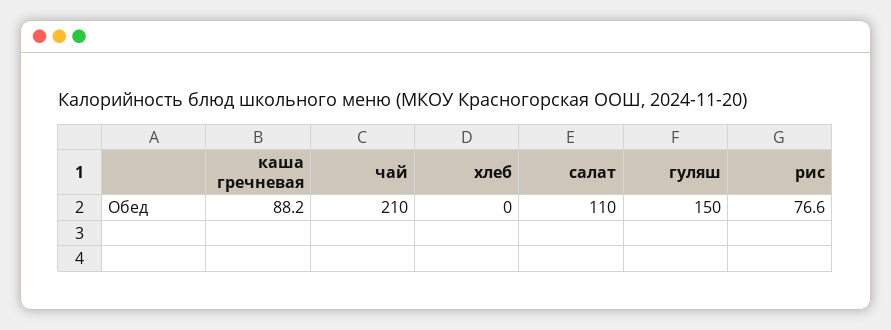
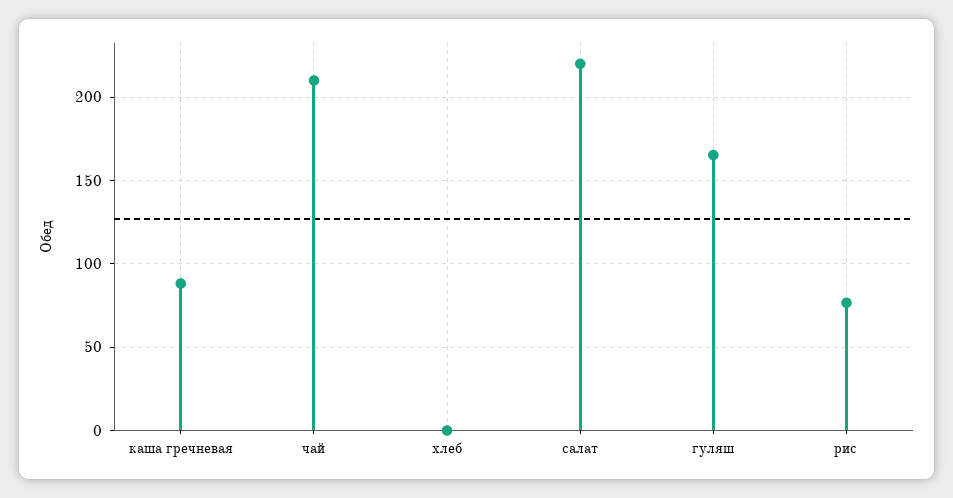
  {
    "каша гречневая": 88.2,
    "чай": 210,
    "хлеб": 0,
-   "салат": 110,
+   "салат": 220,
-   "гуляш": 150,
+   "гуляш": 165,
    "рис": 76.6
  }

